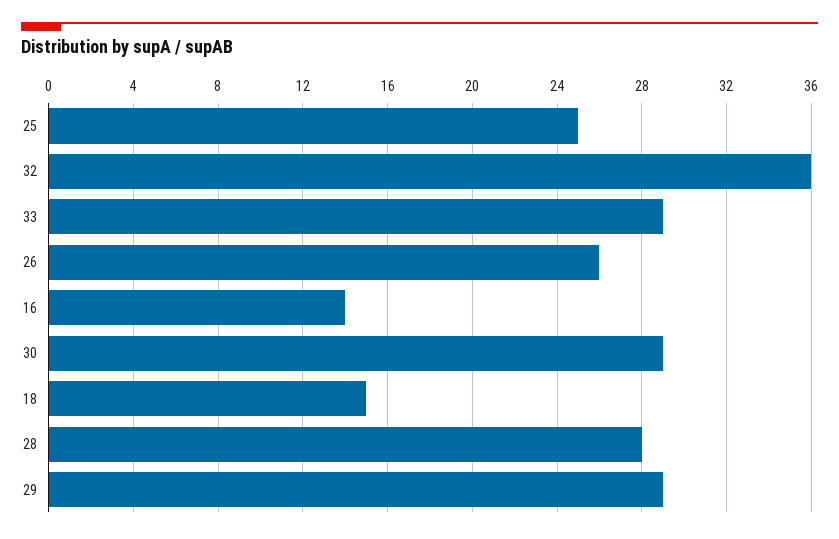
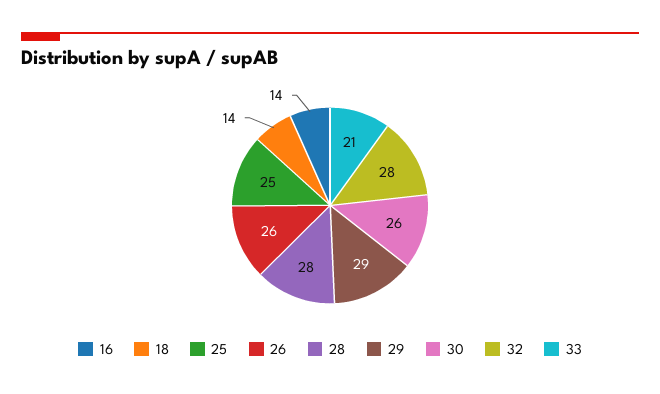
  {
    "25": 25,
-   "32": 36,
+   "32": 28,
-   "33": 29,
+   "33": 21,
    "26": 26,
    "16": 14,
-   "30": 29,
+   "30": 26,
-   "18": 15,
+   "18": 14,
    "28": 28,
    "29": 29
  }

